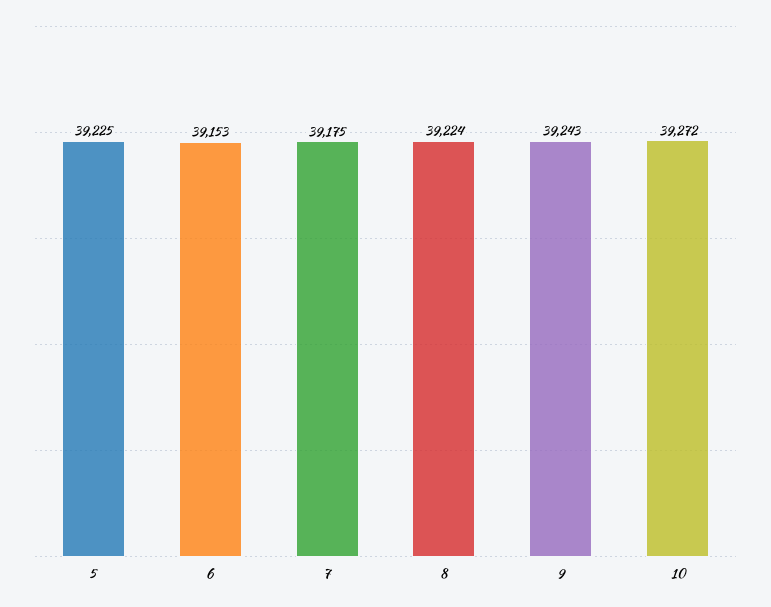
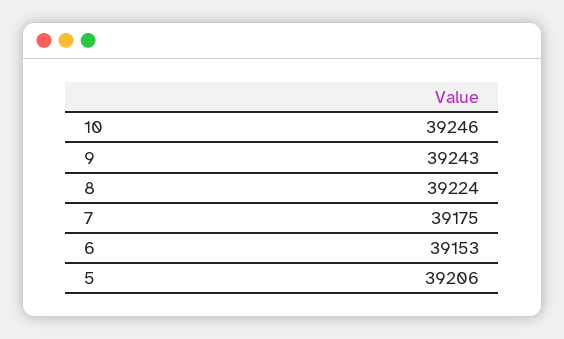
  {
-   "5": 39225,
+   "5": 39206,
    "6": 39153,
    "7": 39175,
    "8": 39224,
    "9": 39243,
-   "10": 39272
+   "10": 39246
  }

